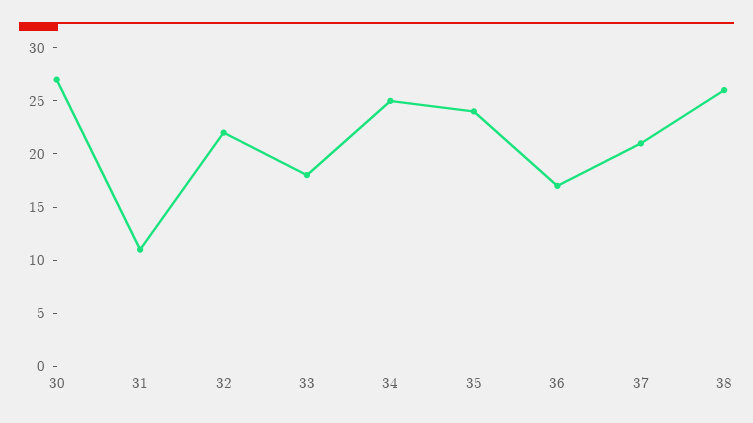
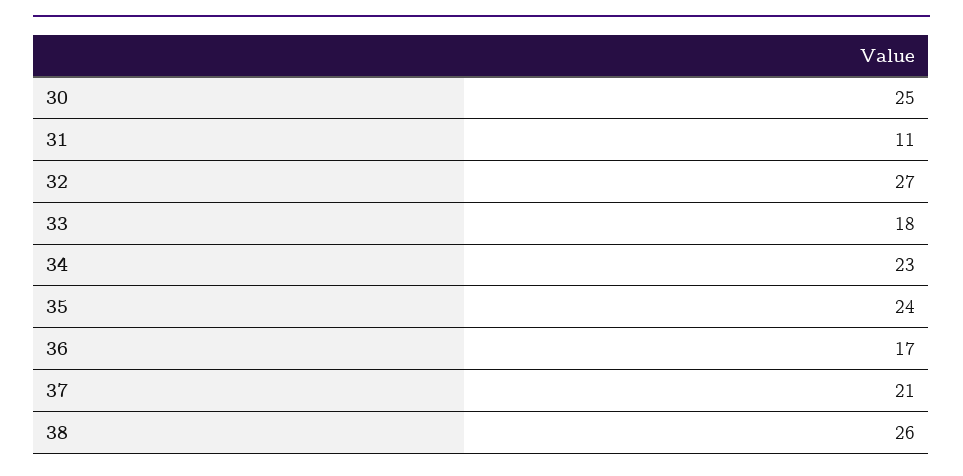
  {
-   "30": 27,
+   "30": 25,
    "31": 11,
-   "32": 22,
+   "32": 27,
    "33": 18,
-   "34": 25,
+   "34": 23,
    "35": 24,
    "36": 17,
    "37": 21,
    "38": 26
  }

